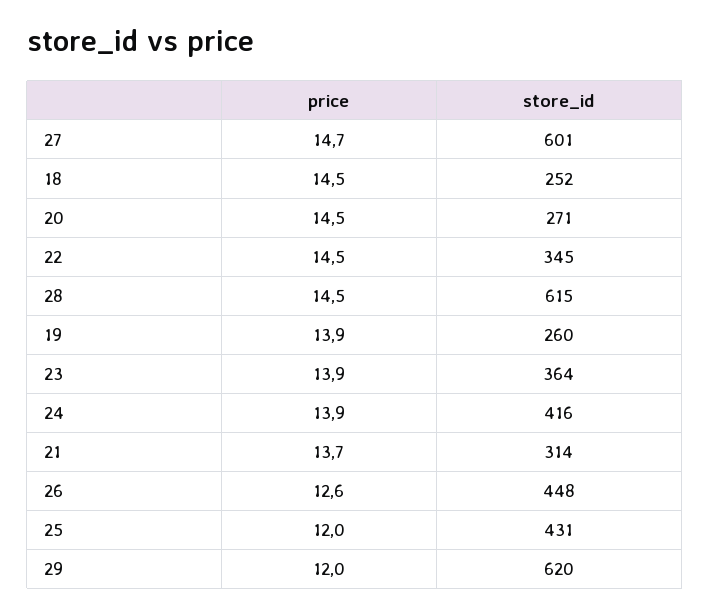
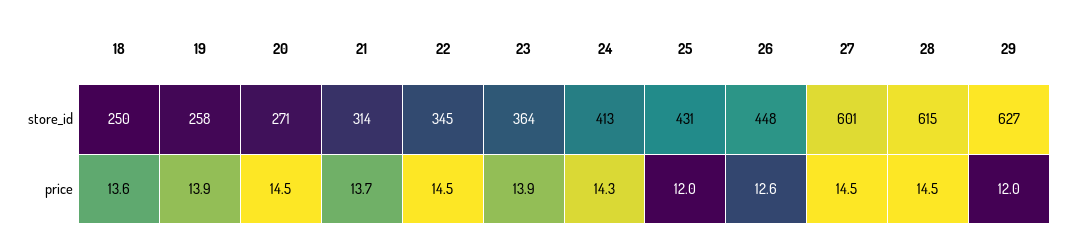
  {
    "price": {
-     "27": 14.7,
+     "27": 14.5,
-     "18": 14.5,
+     "18": 13.6,
      "20": 14.5,
      "22": 14.5,
      "28": 14.5,
      "19": 13.9,
      "23": 13.9,
-     "24": 13.9,
+     "24": 14.3,
      "21": 13.7,
      "26": 12.6,
      "25": 12,
      "29": 12
    },
    "store_id": {
      "27": 601,
-     "18": 252,
+     "18": 250,
      "20": 271,
      "22": 345,
      "28": 615,
-     "19": 260,
+     "19": 258,
      "23": 364,
-     "24": 416,
+     "24": 413,
      "21": 314,
      "26": 448,
      "25": 431,
-     "29": 620
+     "29": 627
    }
  }

